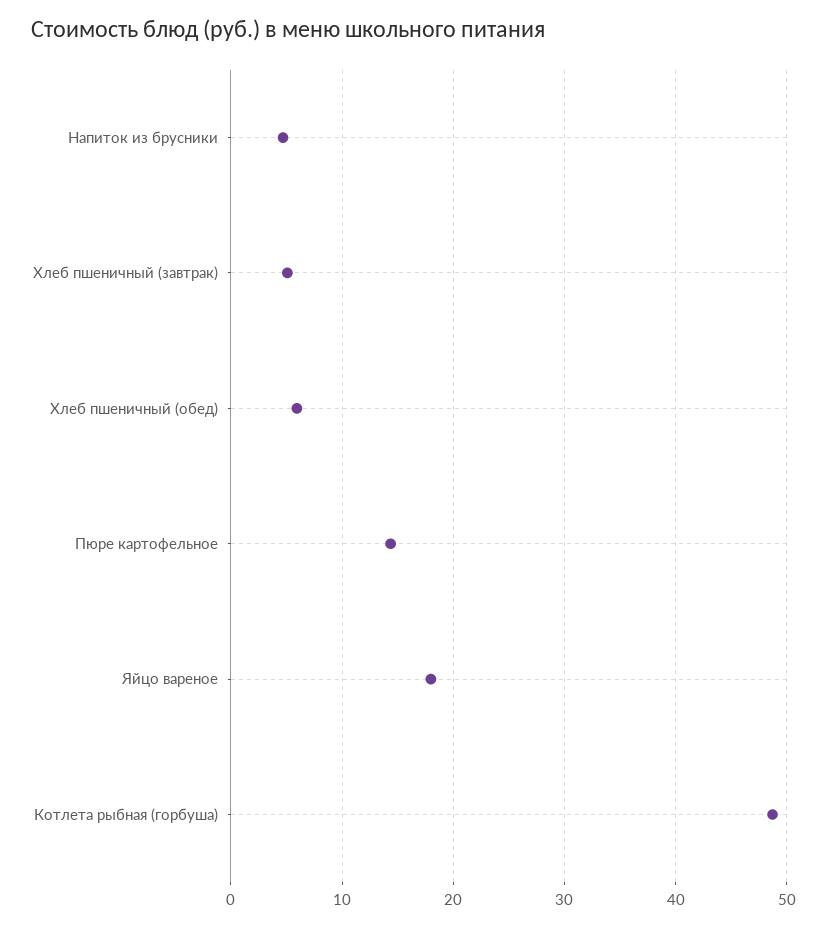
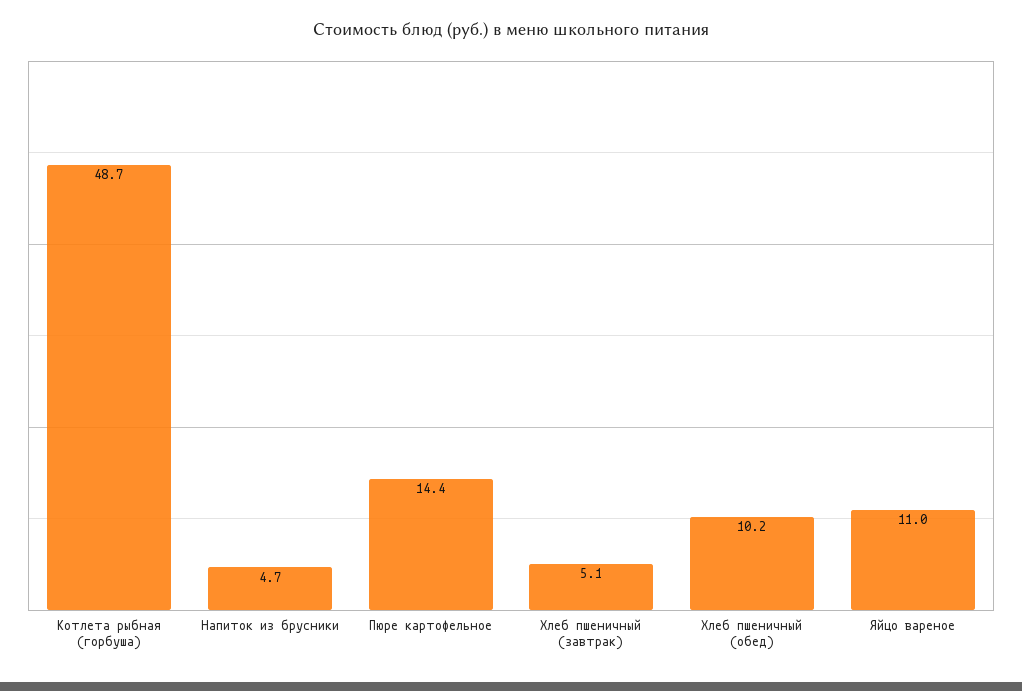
  {
    "Напиток из брусники": 4.7,
    "Хлеб пшеничный (завтрак)": 5.1,
-   "Хлеб пшеничный (обед)": 6,
+   "Хлеб пшеничный (обед)": 10.2,
    "Пюре картофельное": 14.4,
-   "Яйцо вареное": 18,
+   "Яйцо вареное": 11,
    "Котлета рыбная (горбуша)": 48.7
  }

